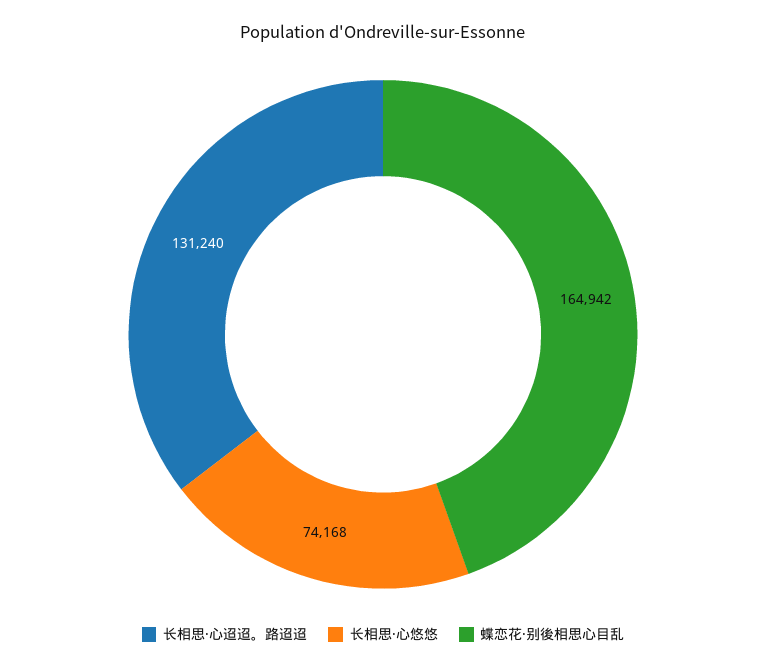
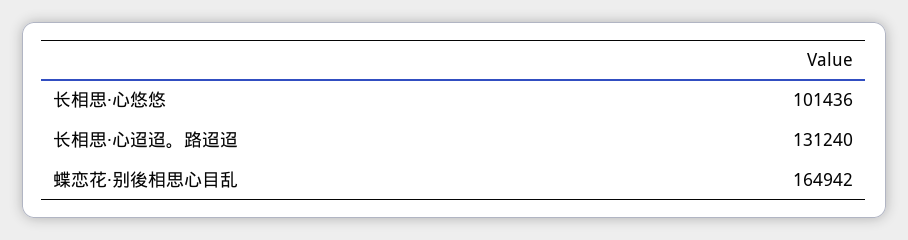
  {
    "长相思·心迢迢。路迢迢": 131240,
-   "长相思·心悠悠": 74168,
+   "长相思·心悠悠": 101436,
    "蝶恋花·别後相思心目乱": 164942
  }

